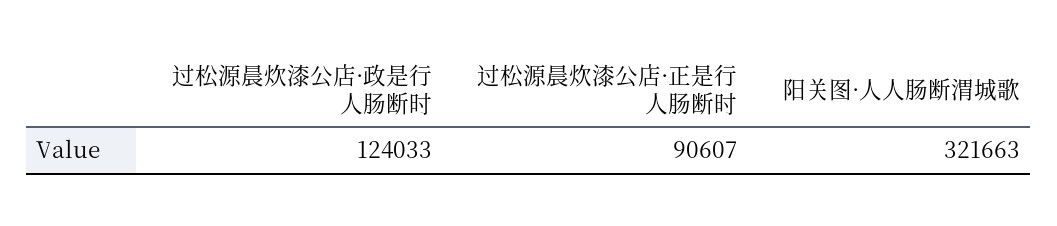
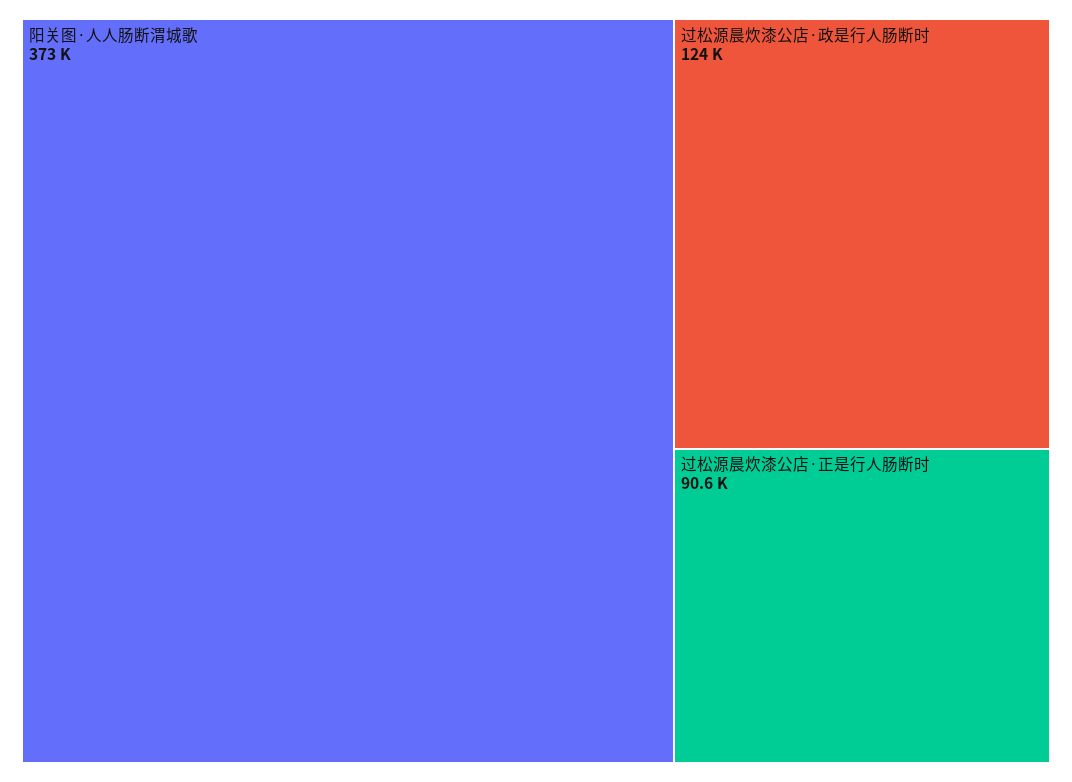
  {
    "过松源晨炊漆公店·政是行人肠断时": 124033,
    "过松源晨炊漆公店·正是行人肠断时": 90607,
-   "阳关图·人人肠断渭城歌": 321663
+   "阳关图·人人肠断渭城歌": 373000
  }

